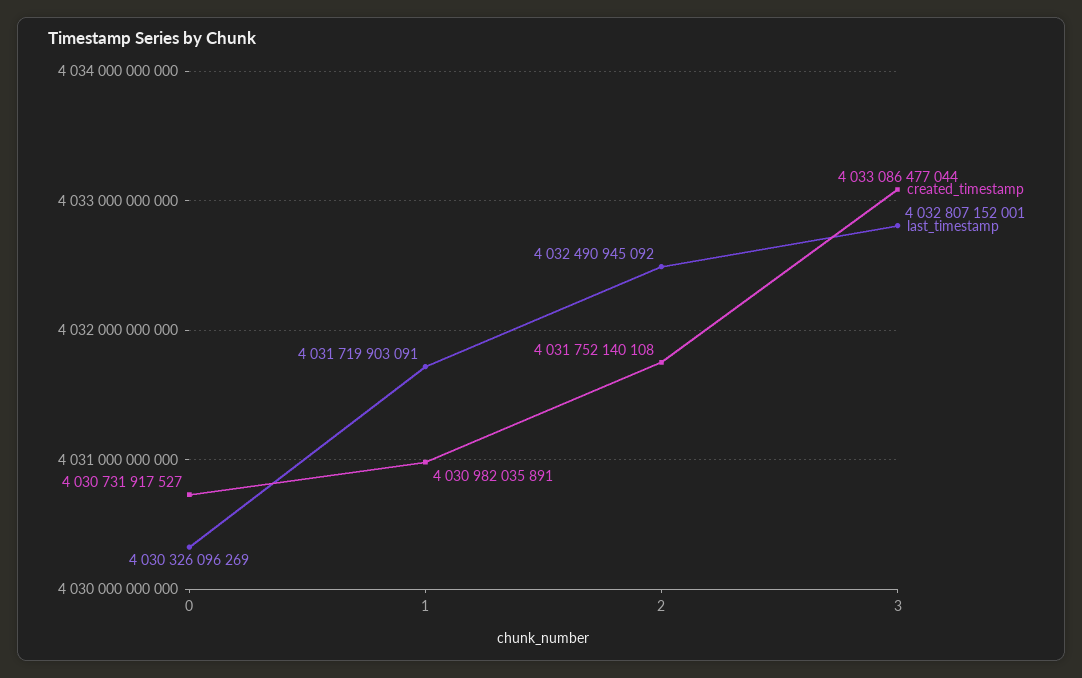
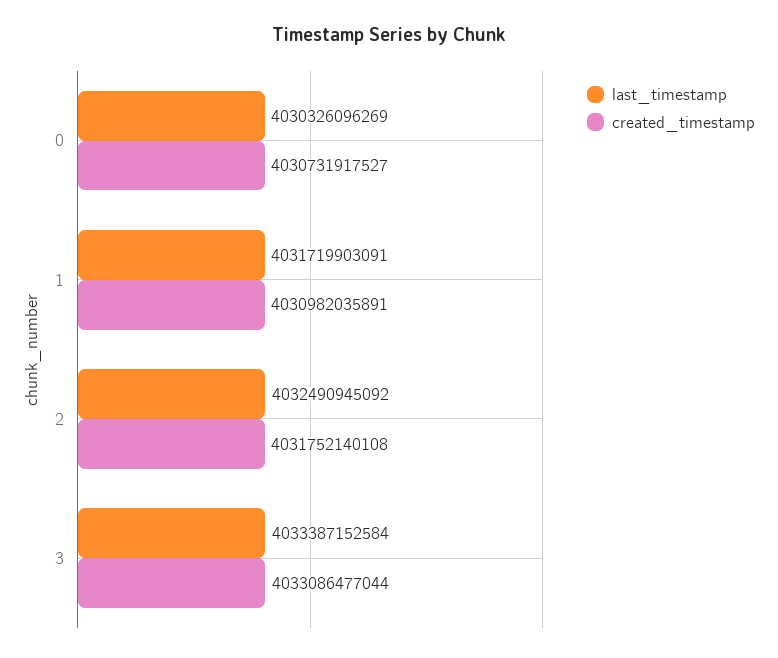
  {
    "created_timestamp": {
      "0": 4030731917527,
      "1": 4030982035891,
      "2": 4031752140108,
      "3": 4033086477044
    },
    "last_timestamp": {
      "0": 4030326096269,
      "1": 4031719903091,
      "2": 4032490945092,
-     "3": 4032807152001
+     "3": 4033387152584
    }
  }

